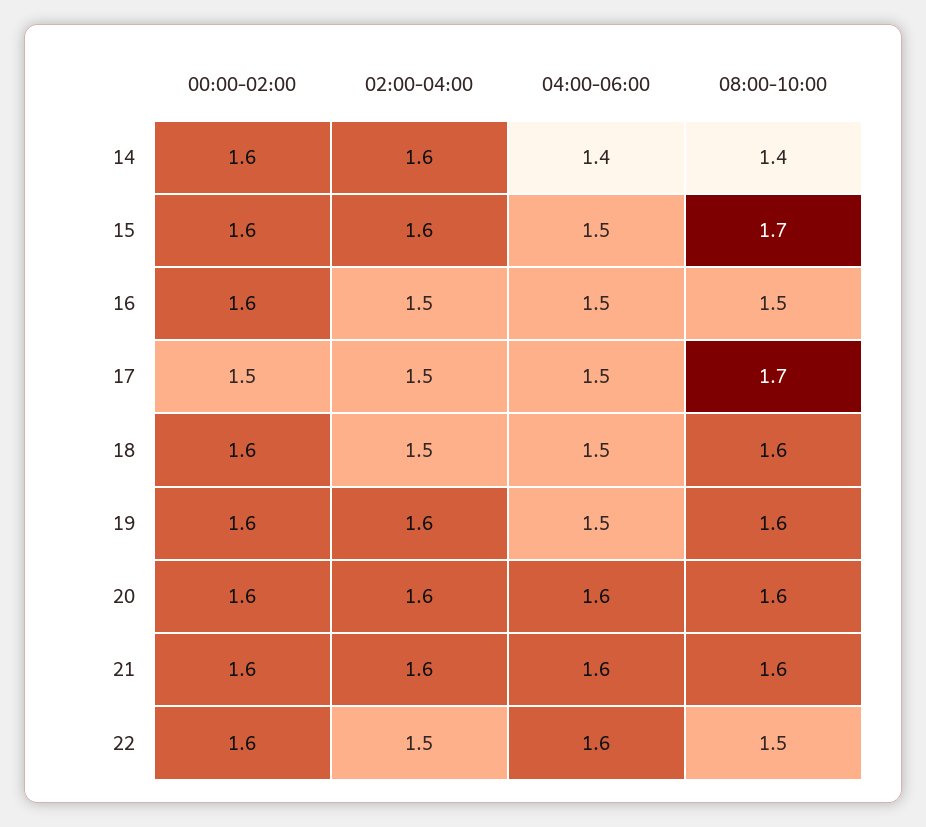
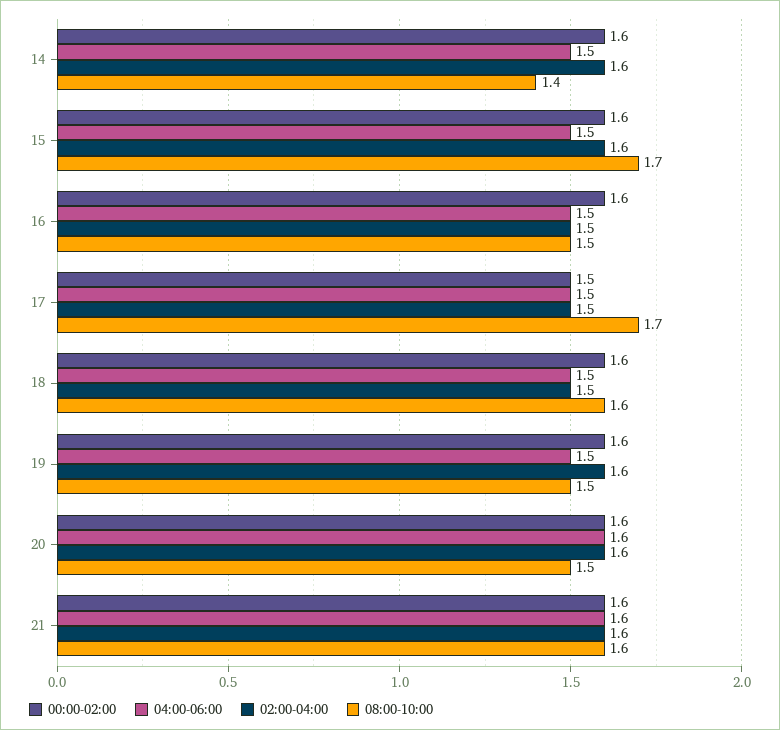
  {
    "00:00-02:00": {
      "14": 1.6,
      "15": 1.6,
      "16": 1.6,
      "17": 1.5,
      "18": 1.6,
      "19": 1.6,
      "20": 1.6,
-     "21": 1.6,
+     "21": 1.6
-     "22": 1.6
    },
    "02:00-04:00": {
      "14": 1.6,
      "15": 1.6,
      "16": 1.5,
      "17": 1.5,
      "18": 1.5,
      "19": 1.6,
      "20": 1.6,
-     "21": 1.6,
+     "21": 1.6
-     "22": 1.5
    },
    "04:00-06:00": {
-     "14": 1.4,
+     "14": 1.5,
      "15": 1.5,
      "16": 1.5,
      "17": 1.5,
      "18": 1.5,
      "19": 1.5,
      "20": 1.6,
-     "21": 1.6,
+     "21": 1.6
-     "22": 1.6
    },
    "08:00-10:00": {
      "14": 1.4,
      "15": 1.7,
      "16": 1.5,
      "17": 1.7,
      "18": 1.6,
-     "19": 1.6,
+     "19": 1.5,
-     "20": 1.6,
+     "20": 1.5,
-     "21": 1.6,
+     "21": 1.6
-     "22": 1.5
    }
  }

